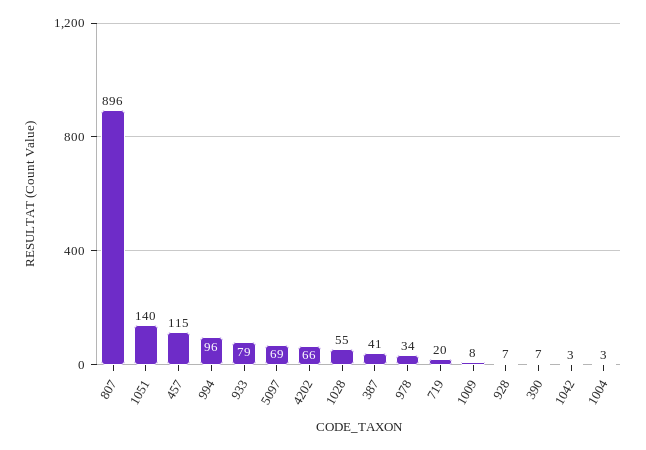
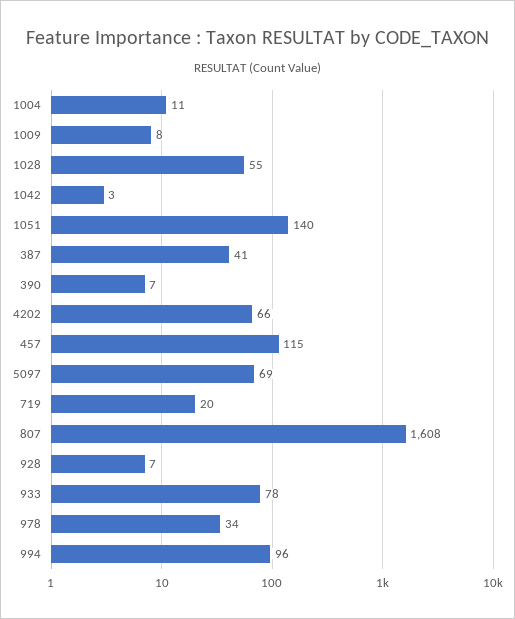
  {
-   "807": 896,
+   "807": 1608,
    "1051": 140,
    "457": 115,
    "994": 96,
-   "933": 79,
+   "933": 78,
    "5097": 69,
    "4202": 66,
    "1028": 55,
    "387": 41,
    "978": 34,
    "719": 20,
    "1009": 8,
    "928": 7,
    "390": 7,
    "1042": 3,
-   "1004": 3
+   "1004": 11
  }

